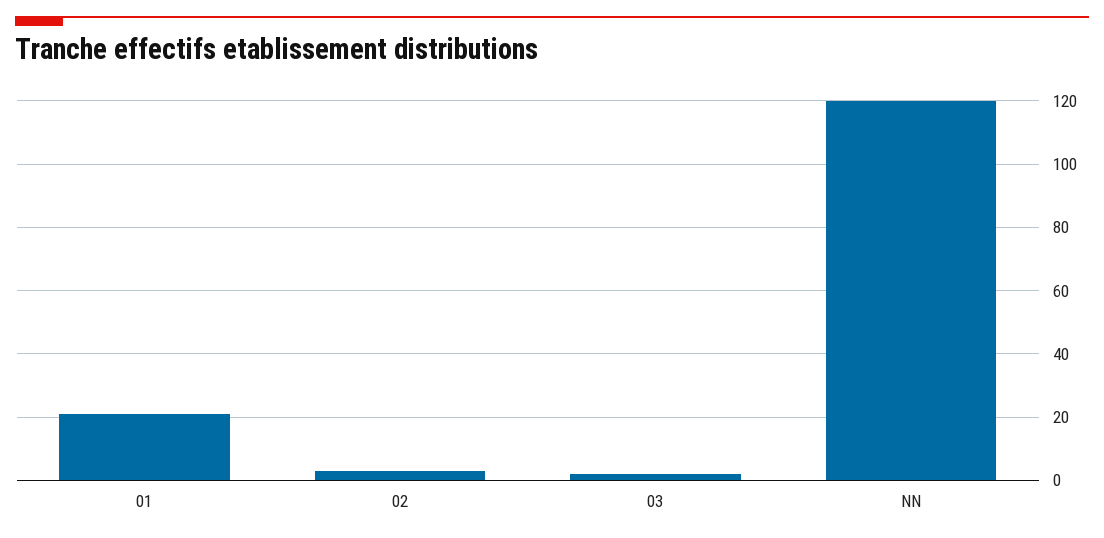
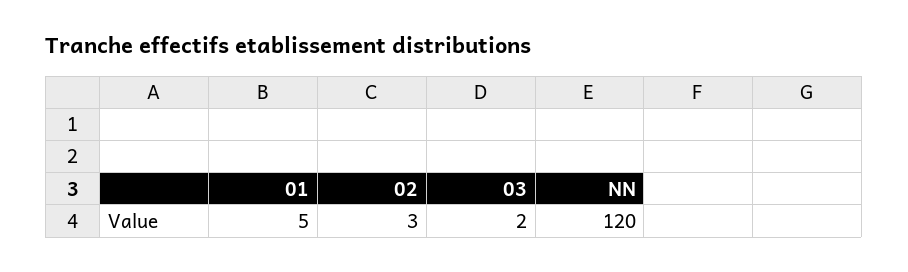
  {
-   "01": 20,
+   "01": 5,
    "02": 3,
    "03": 2,
    "NN": 120
  }

